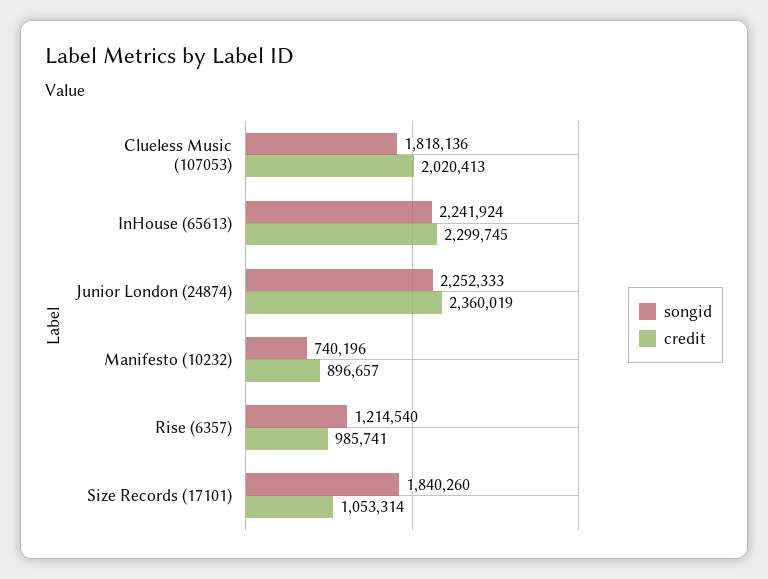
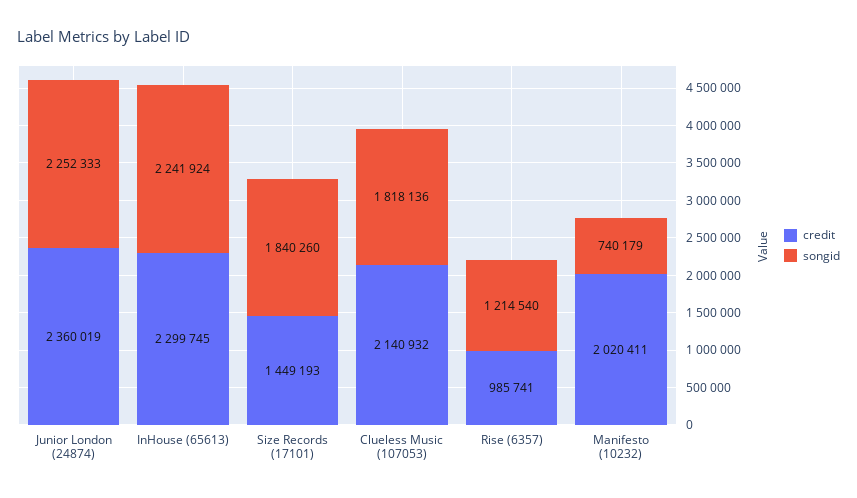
  {
    "songid": {
      "Clueless Music (107053)": 1818136,
      "InHouse (65613)": 2241924,
      "Junior London (24874)": 2252333,
-     "Manifesto (10232)": 740196,
+     "Manifesto (10232)": 740179,
      "Rise (6357)": 1214540,
      "Size Records (17101)": 1840260
    },
    "credit": {
-     "Clueless Music (107053)": 2020413,
+     "Clueless Music (107053)": 2140932,
      "InHouse (65613)": 2299745,
      "Junior London (24874)": 2360019,
-     "Manifesto (10232)": 896657,
+     "Manifesto (10232)": 2020411,
      "Rise (6357)": 985741,
-     "Size Records (17101)": 1053314
+     "Size Records (17101)": 1449193
    }
  }

